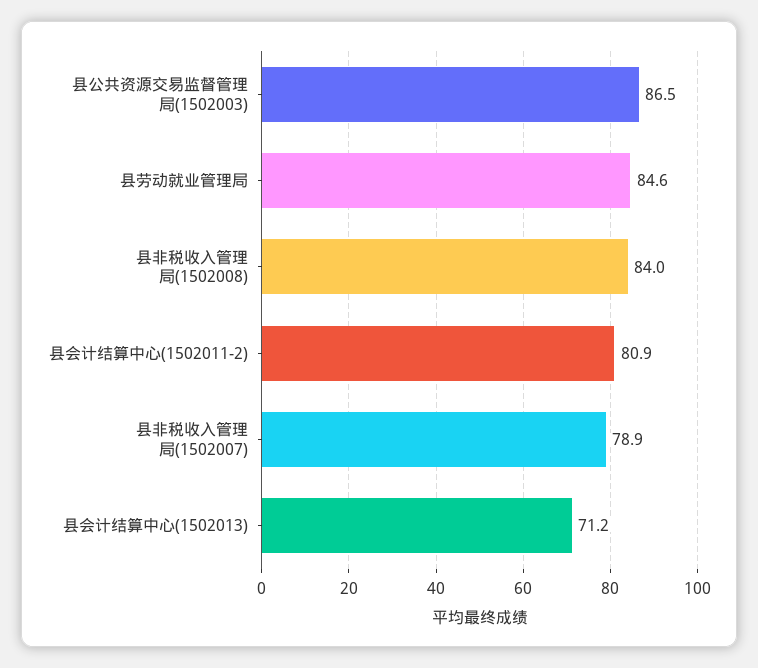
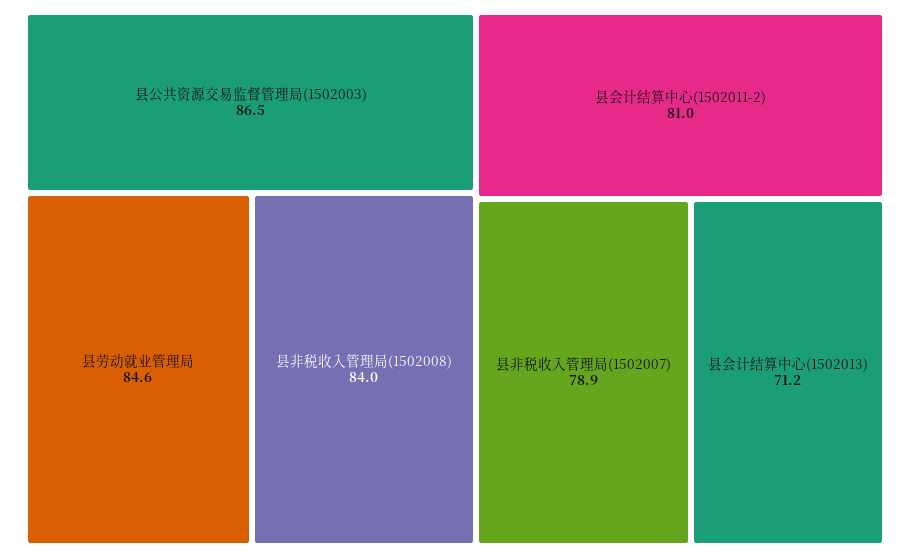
  {
    "县公共资源交易监督管理局(1502003)": 86.5,
    "县劳动就业管理局": 84.6,
    "县非税收入管理局(1502008)": 84,
-   "县会计结算中心(1502011-2)": 80.9,
+   "县会计结算中心(1502011-2)": 81,
    "县非税收入管理局(1502007)": 78.9,
    "县会计结算中心(1502013)": 71.2
  }

